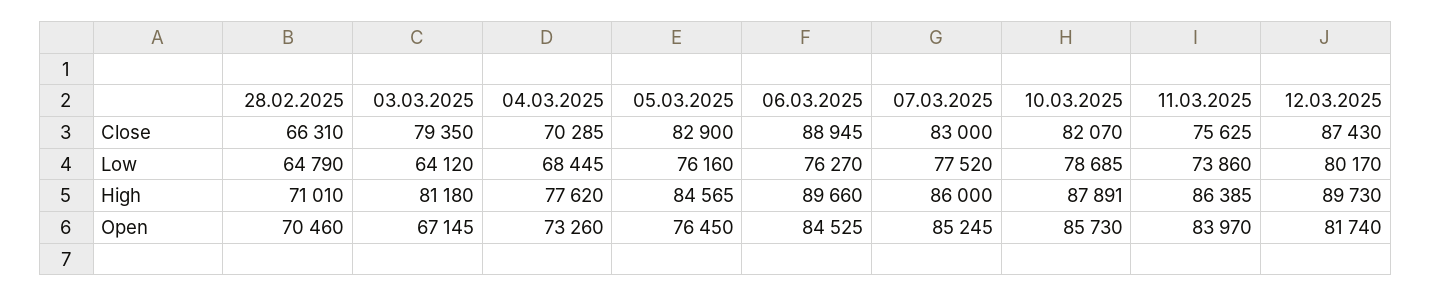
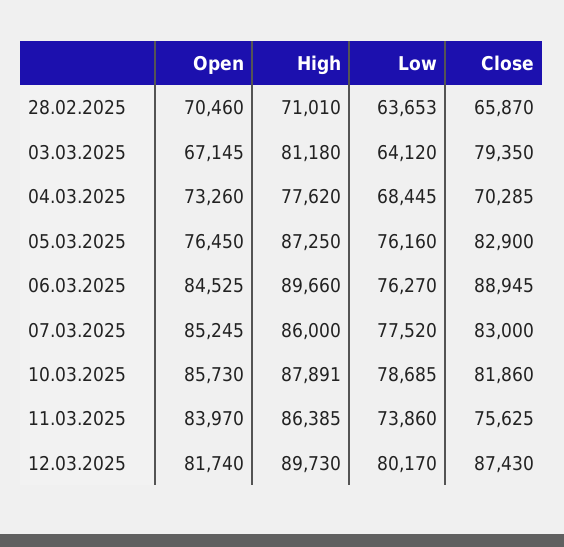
  {
    "28.02.2025": {
-     "Close": 66310,
+     "Close": 65870,
-     "Low": 64790,
+     "Low": 63653,
      "High": 71010,
      "Open": 70460
    },
    "03.03.2025": {
      "Close": 79350,
      "Low": 64120,
      "High": 81180,
      "Open": 67145
    },
    "04.03.2025": {
      "Close": 70285,
      "Low": 68445,
      "High": 77620,
      "Open": 73260
    },
    "05.03.2025": {
      "Close": 82900,
      "Low": 76160,
-     "High": 84565,
+     "High": 87250,
      "Open": 76450
    },
    "06.03.2025": {
      "Close": 88945,
      "Low": 76270,
      "High": 89660,
      "Open": 84525
    },
    "07.03.2025": {
      "Close": 83000,
      "Low": 77520,
      "High": 86000,
      "Open": 85245
    },
    "10.03.2025": {
-     "Close": 82070,
+     "Close": 81860,
      "Low": 78685,
      "High": 87891,
      "Open": 85730
    },
    "11.03.2025": {
      "Close": 75625,
      "Low": 73860,
      "High": 86385,
      "Open": 83970
    },
    "12.03.2025": {
      "Close": 87430,
      "Low": 80170,
      "High": 89730,
      "Open": 81740
    }
  }

